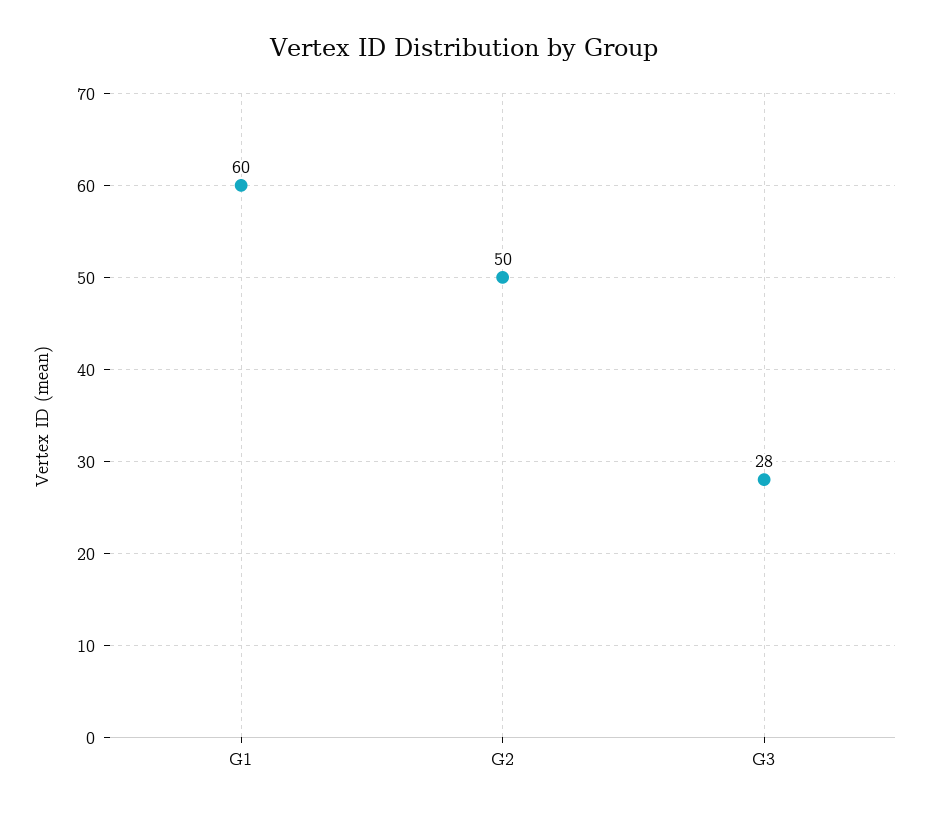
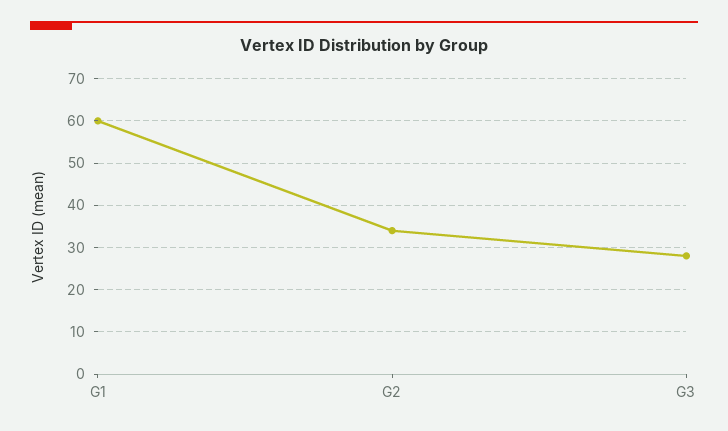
  {
    "G1": 60,
-   "G2": 50,
+   "G2": 35,
    "G3": 28
  }

